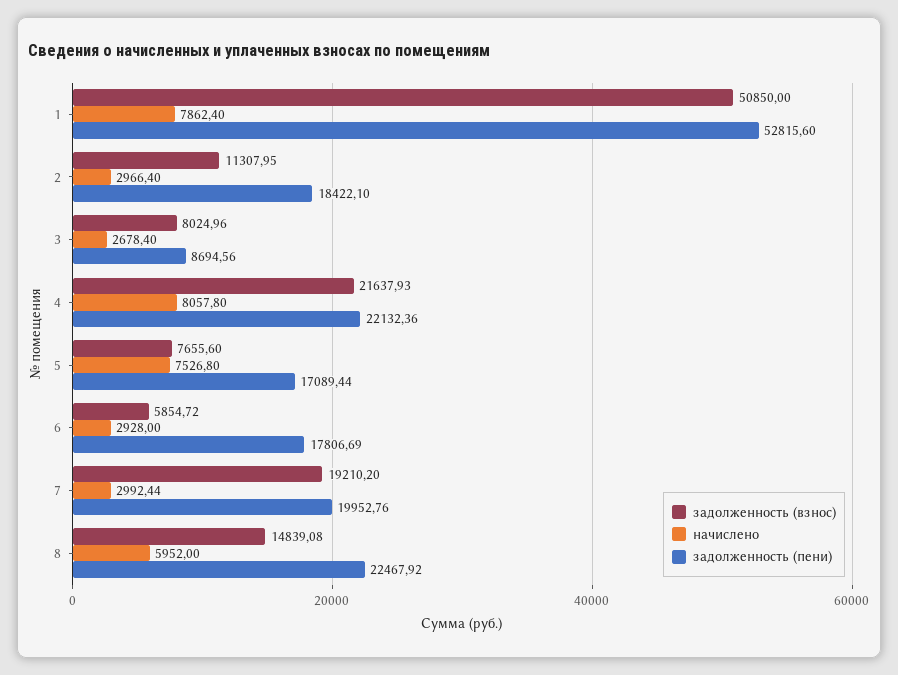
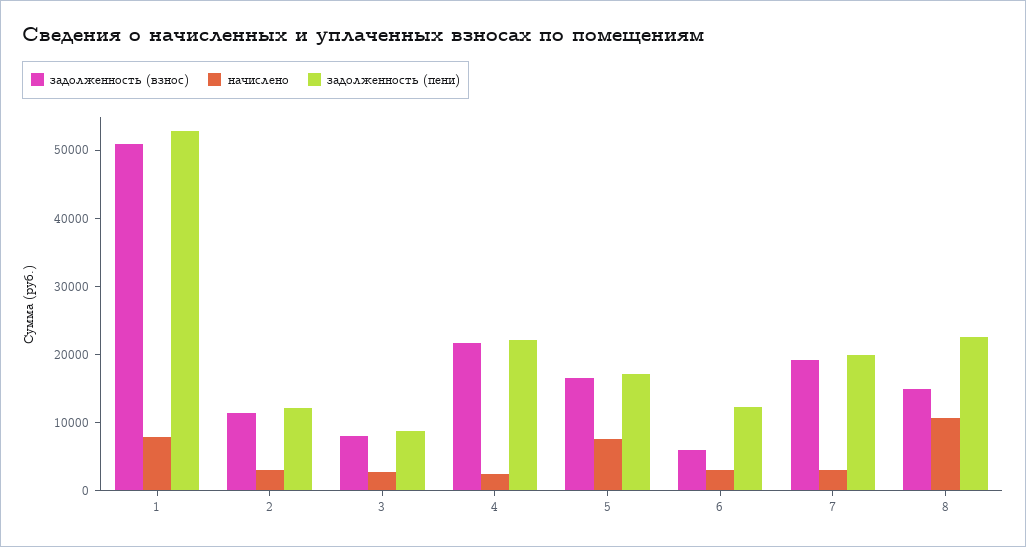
  {
    "задолженность (взнос)": {
      "1": 50850,
      "2": 11307.95,
      "3": 8024.96,
      "4": 21637.93,
-     "5": 7655.6,
+     "5": 16000,
      "6": 5854.72,
      "7": 19210.2,
      "8": 14839.08
    },
    "начислено": {
      "1": 7862.4,
      "2": 2966.4,
      "3": 2678.4,
-     "4": 8057.8,
+     "4": 2000,
      "5": 7526.8,
      "6": 2928,
      "7": 2992.44,
-     "8": 5952
+     "8": 10000
    },
    "задолженность (пени)": {
      "1": 52815.6,
-     "2": 18422.1,
+     "2": 12000,
      "3": 8694.56,
      "4": 22132.36,
      "5": 17089.44,
-     "6": 17806.69,
+     "6": 12000,
      "7": 19952.76,
      "8": 22467.92
    }
  }

